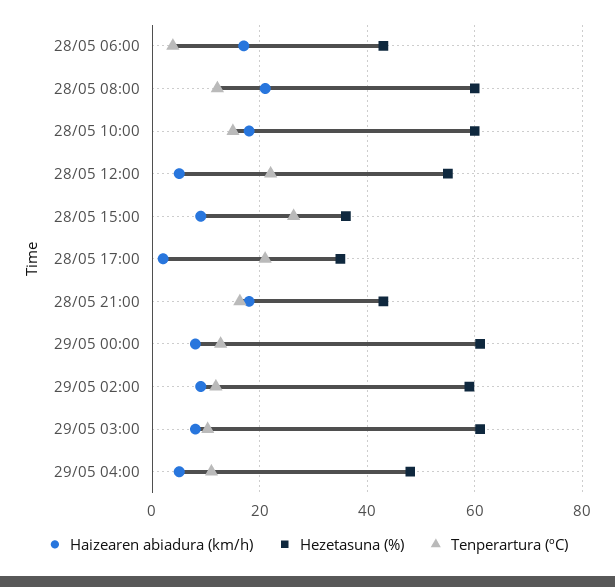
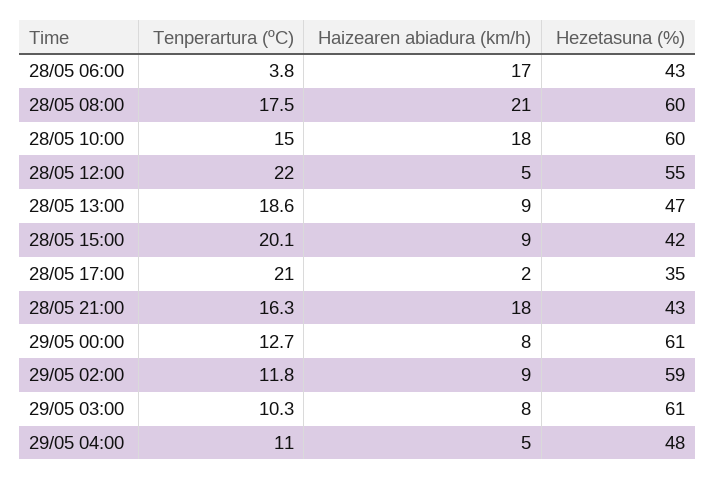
  {
    "Haizearen abiadura (km/h)": {
      "28/05 06:00": 17,
      "28/05 08:00": 21,
      "28/05 10:00": 18,
      "28/05 12:00": 5,
      "28/05 15:00": 9,
      "28/05 17:00": 2,
      "28/05 21:00": 18,
      "29/05 00:00": 8,
      "29/05 02:00": 9,
      "29/05 03:00": 8,
-     "29/05 04:00": 5
+     "29/05 04:00": 5,
+     "28/05 13:00": 9
    },
    "Hezetasuna (%)": {
      "28/05 06:00": 43,
      "28/05 08:00": 60,
      "28/05 10:00": 60,
      "28/05 12:00": 55,
-     "28/05 15:00": 36,
+     "28/05 15:00": 42,
      "28/05 17:00": 35,
      "28/05 21:00": 43,
      "29/05 00:00": 61,
      "29/05 02:00": 59,
      "29/05 03:00": 61,
-     "29/05 04:00": 48
+     "29/05 04:00": 48,
+     "28/05 13:00": 47
    },
    "Tenperartura (ºC)": {
      "28/05 06:00": 3.8,
-     "28/05 08:00": 12,
+     "28/05 08:00": 17.5,
      "28/05 10:00": 15,
      "28/05 12:00": 22,
-     "28/05 15:00": 26,
+     "28/05 15:00": 20.1,
      "28/05 17:00": 21,
      "28/05 21:00": 16.3,
      "29/05 00:00": 12.7,
      "29/05 02:00": 11.8,
      "29/05 03:00": 10.3,
-     "29/05 04:00": 11
+     "29/05 04:00": 11,
+     "28/05 13:00": 18.6
    }
  }

